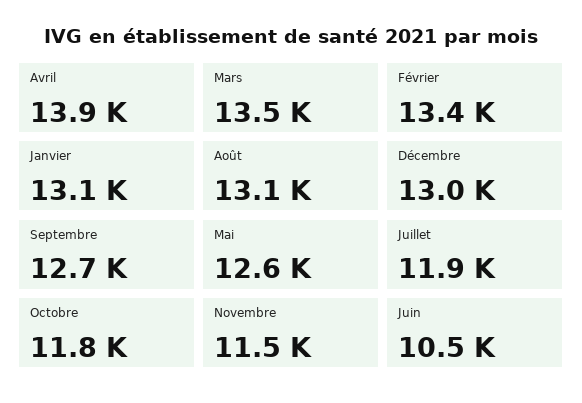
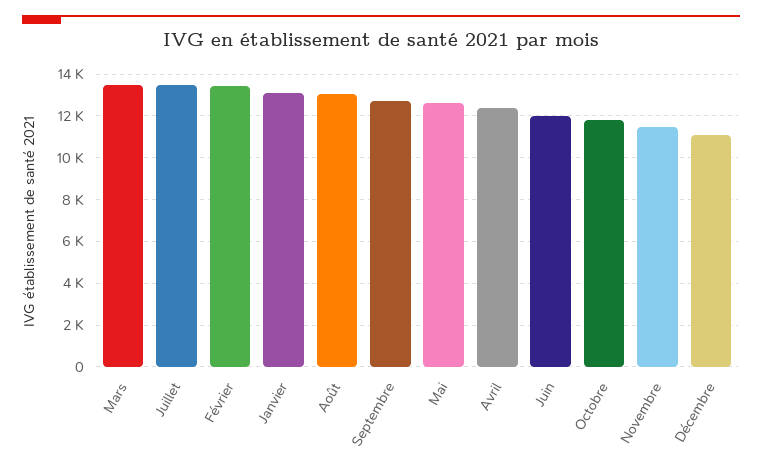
  {
-   "Avril": 13900,
+   "Avril": 12500,
    "Mars": 13500,
    "Février": 13400,
    "Janvier": 13100,
    "Août": 13100,
-   "Décembre": 13000,
+   "Décembre": 11000,
    "Septembre": 12700,
    "Mai": 12600,
-   "Juillet": 11900,
+   "Juillet": 13500,
    "Octobre": 11800,
    "Novembre": 11500,
-   "Juin": 10500
+   "Juin": 12000
  }

